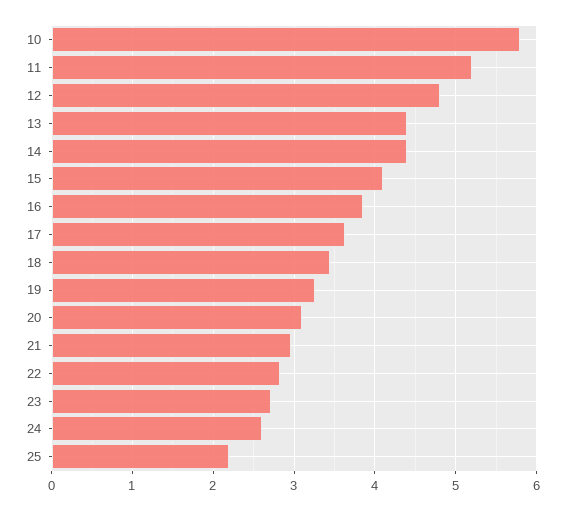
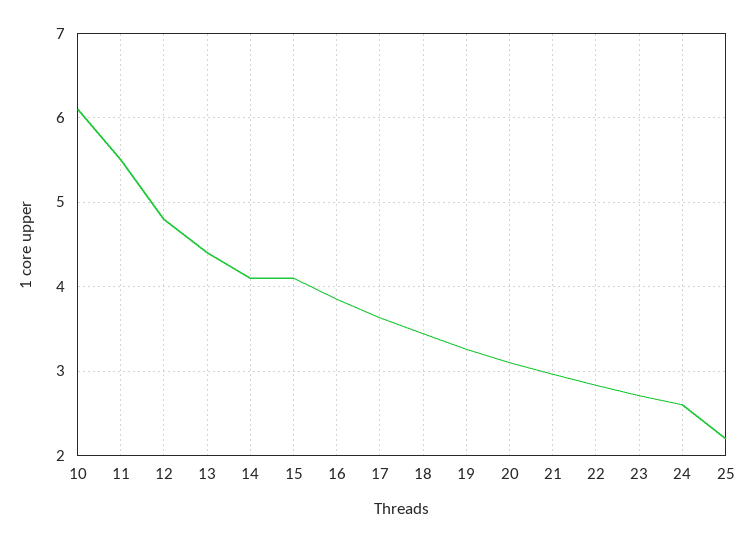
  {
-   "10": 5.8,
+   "10": 6.1,
-   "11": 5.2,
+   "11": 5.5,
    "12": 4.8,
    "13": 4.4,
-   "14": 4.4,
+   "14": 4.1,
    "15": 4.1,
    "16": 3.9,
    "17": 3.6,
    "18": 3.4,
    "19": 3.3,
    "20": 3.1,
    "21": 3,
    "22": 2.8,
    "23": 2.7,
    "24": 2.6,
    "25": 2.2
  }

